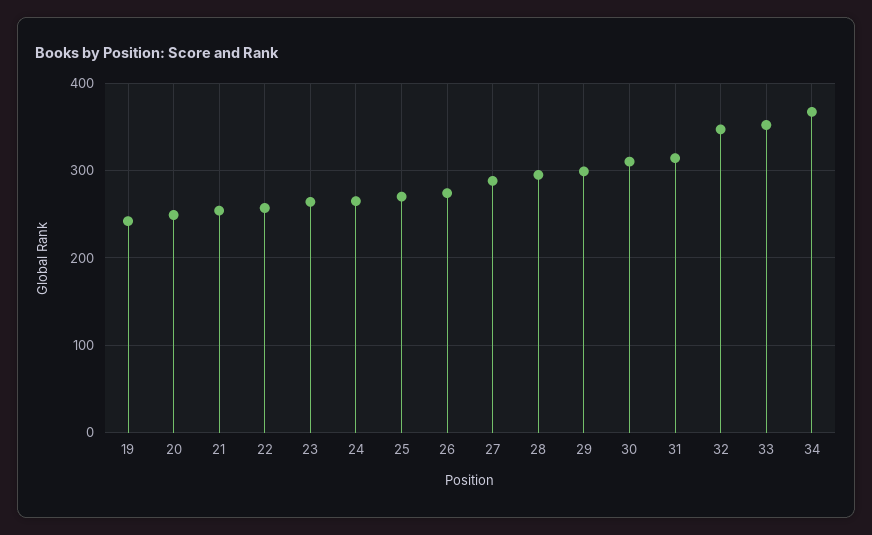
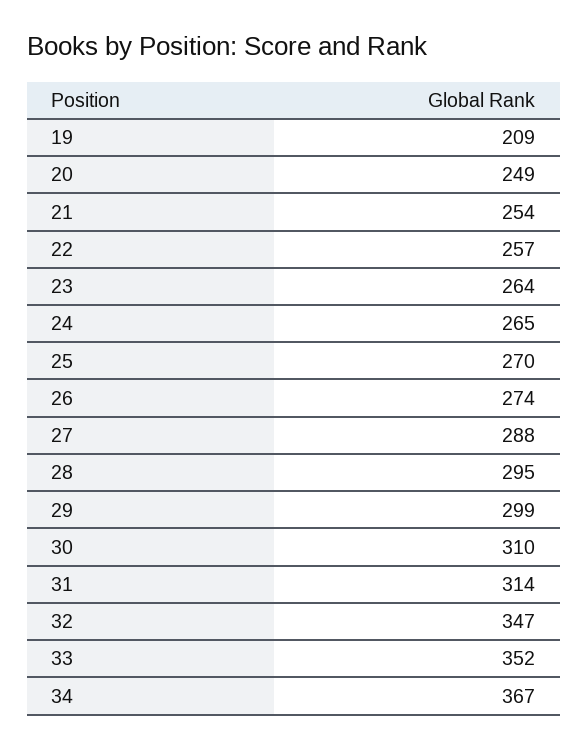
  {
-   "19": 240,
+   "19": 209,
    "20": 249,
    "21": 254,
    "22": 257,
    "23": 264,
    "24": 265,
    "25": 270,
    "26": 274,
    "27": 288,
    "28": 295,
    "29": 299,
    "30": 310,
    "31": 314,
    "32": 347,
    "33": 352,
    "34": 367
  }

